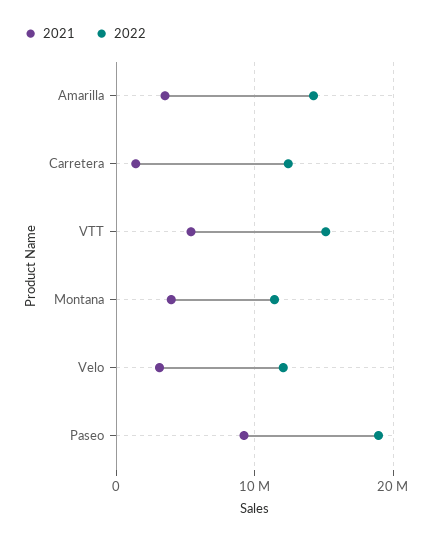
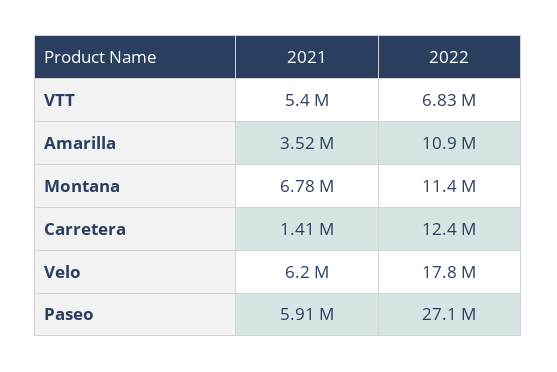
  {
    "2021": {
      "Amarilla": 3520000,
      "Carretera": 1410000,
      "VTT": 5400000,
-     "Montana": 4000000,
+     "Montana": 6780000,
-     "Velo": 3000000,
+     "Velo": 6200000,
-     "Paseo": 9000000
+     "Paseo": 5910000
    },
    "2022": {
-     "Amarilla": 14000000,
+     "Amarilla": 10900000,
      "Carretera": 12400000,
-     "VTT": 15000000,
+     "VTT": 6830000,
      "Montana": 11400000,
-     "Velo": 12000000,
+     "Velo": 17800000,
-     "Paseo": 19000000
+     "Paseo": 27100000
    }
  }

